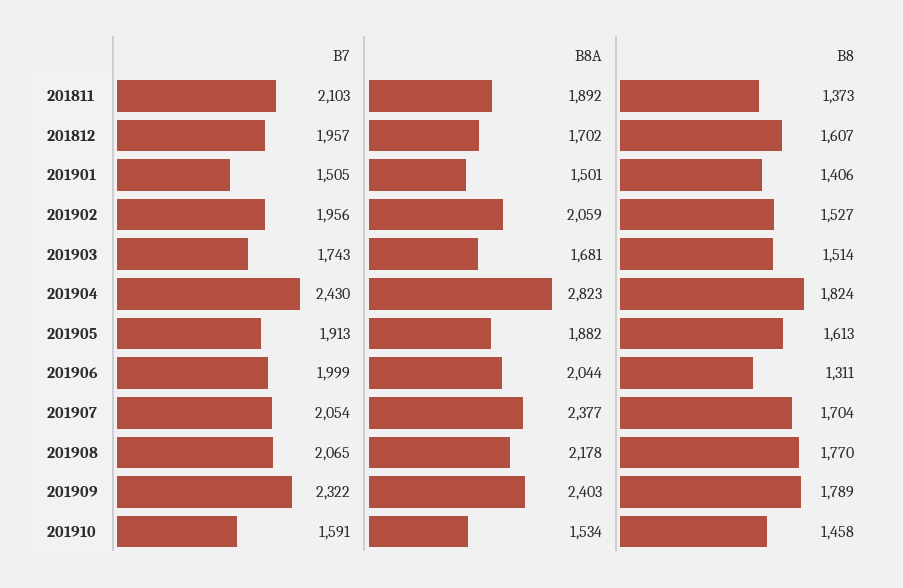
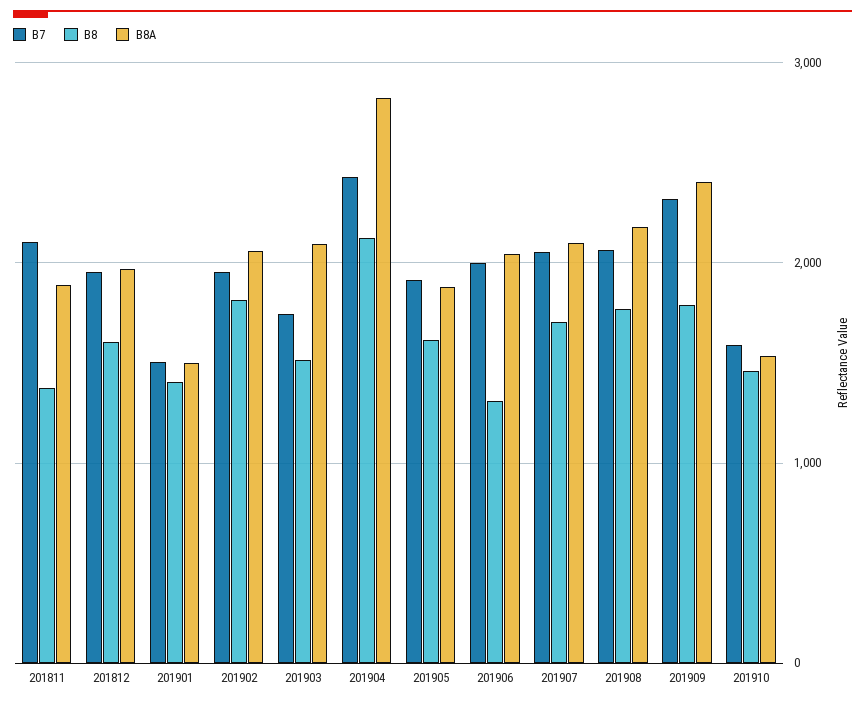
  {
    "B7": {
      "201811": 2103,
      "201812": 1957,
      "201901": 1505,
      "201902": 1956,
      "201903": 1743,
      "201904": 2430,
      "201905": 1913,
      "201906": 1999,
      "201907": 2054,
      "201908": 2065,
      "201909": 2322,
      "201910": 1591
    },
    "B8A": {
      "201811": 1892,
-     "201812": 1702,
+     "201812": 2000,
      "201901": 1501,
      "201902": 2059,
-     "201903": 1681,
+     "201903": 2100,
      "201904": 2823,
      "201905": 1882,
      "201906": 2044,
-     "201907": 2377,
+     "201907": 2100,
      "201908": 2178,
      "201909": 2403,
      "201910": 1534
    },
    "B8": {
      "201811": 1373,
      "201812": 1607,
      "201901": 1406,
-     "201902": 1527,
+     "201902": 1800,
      "201903": 1514,
-     "201904": 1824,
+     "201904": 2100,
      "201905": 1613,
      "201906": 1311,
      "201907": 1704,
      "201908": 1770,
      "201909": 1789,
      "201910": 1458
    }
  }

